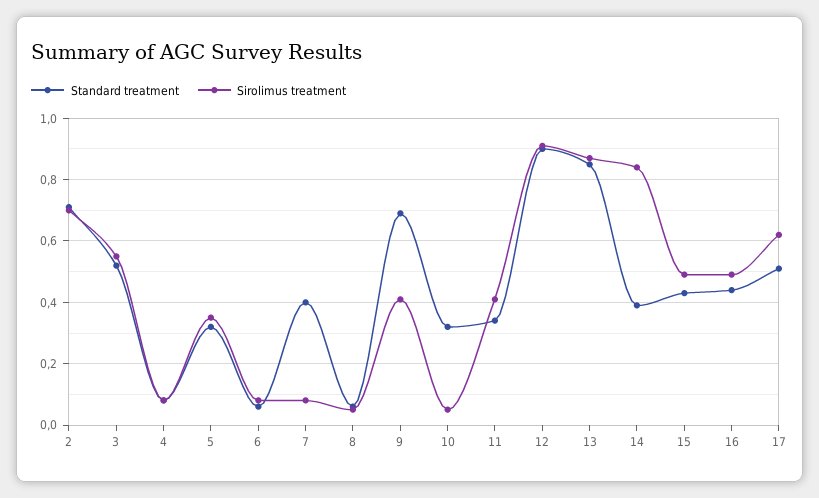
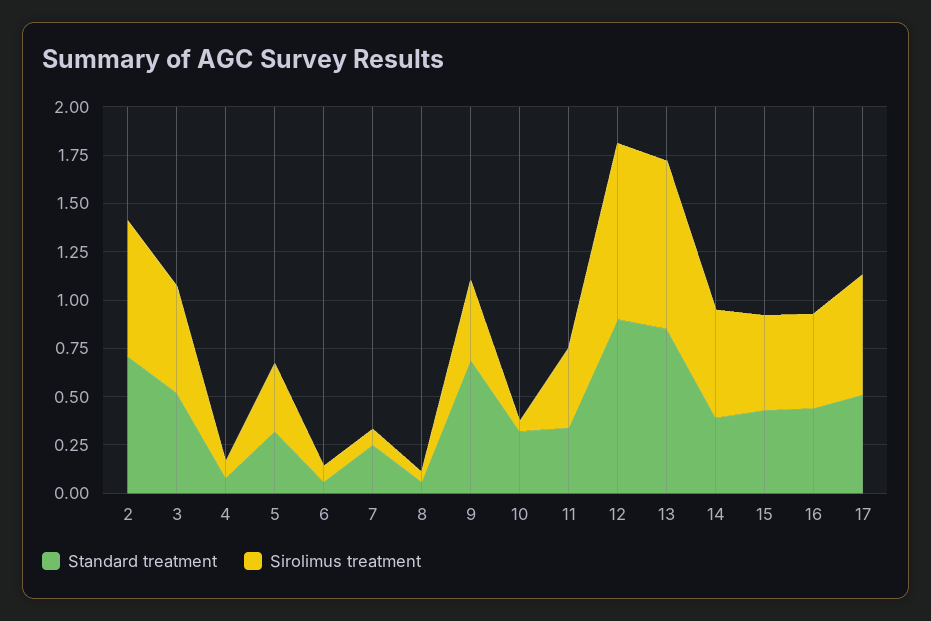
  {
    "Standard treatment": {
      "2": 0.7,
      "3": 0.5,
      "4": 0.1,
      "5": 0.3,
      "6": 0.05,
-     "7": 0.4,
+     "7": 0.25,
      "8": 0.05,
      "9": 0.7,
      "10": 0.3,
      "11": 0.35,
      "12": 0.9,
      "13": 0.85,
      "14": 0.4,
      "15": 0.45,
      "16": 0.45,
      "17": 0.5
    },
    "Sirolimus treatment": {
      "2": 0.7,
      "3": 0.55,
      "4": 0.1,
      "5": 0.35,
      "6": 0.1,
      "7": 0.1,
      "8": 0.05,
      "9": 0.4,
      "10": 0.05,
      "11": 0.4,
      "12": 0.9,
      "13": 0.85,
-     "14": 0.85,
+     "14": 0.55,
      "15": 0.5,
      "16": 0.5,
      "17": 0.6
    }
  }

